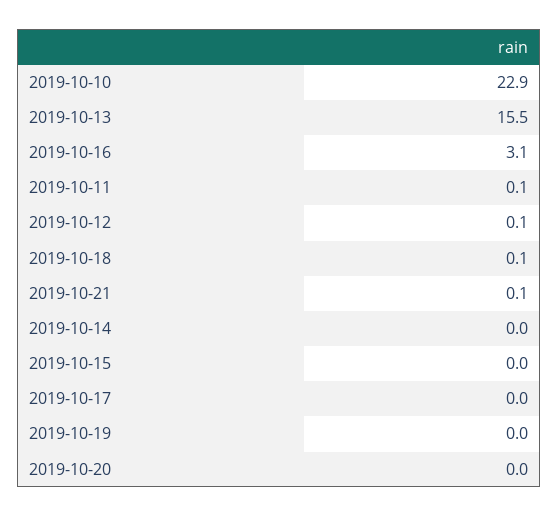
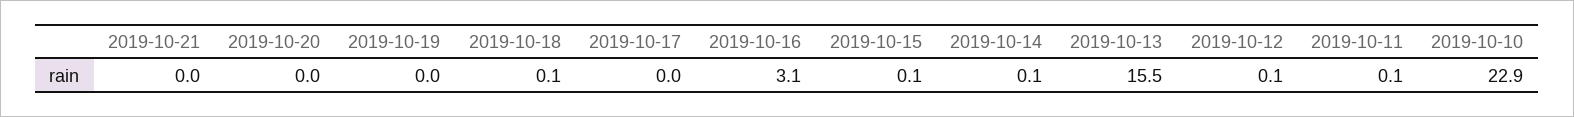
  {
    "2019-10-10": 22.9,
    "2019-10-13": 15.5,
    "2019-10-16": 3.1,
    "2019-10-11": 0.1,
    "2019-10-12": 0.1,
    "2019-10-18": 0.1,
-   "2019-10-21": 0.1,
+   "2019-10-21": 0,
-   "2019-10-14": 0,
+   "2019-10-14": 0.1,
-   "2019-10-15": 0,
+   "2019-10-15": 0.1,
    "2019-10-17": 0,
    "2019-10-19": 0,
    "2019-10-20": 0
  }

